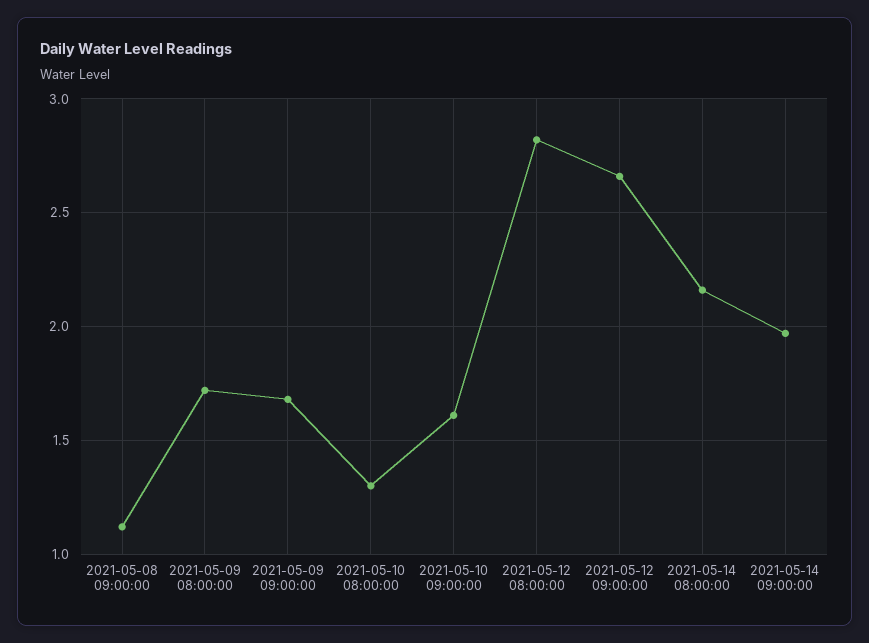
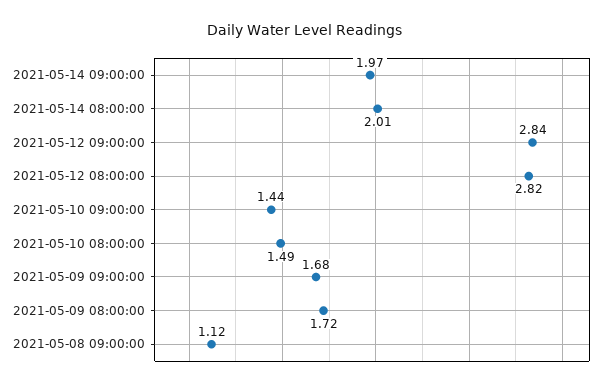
  {
    "2021-05-08 09:00:00": 1.12,
    "2021-05-09 08:00:00": 1.72,
    "2021-05-09 09:00:00": 1.68,
-   "2021-05-10 08:00:00": 1.3,
+   "2021-05-10 08:00:00": 1.49,
-   "2021-05-10 09:00:00": 1.6,
+   "2021-05-10 09:00:00": 1.44,
    "2021-05-12 08:00:00": 2.82,
-   "2021-05-12 09:00:00": 2.65,
+   "2021-05-12 09:00:00": 2.84,
-   "2021-05-14 08:00:00": 2.15,
+   "2021-05-14 08:00:00": 2.01,
    "2021-05-14 09:00:00": 1.97
  }

